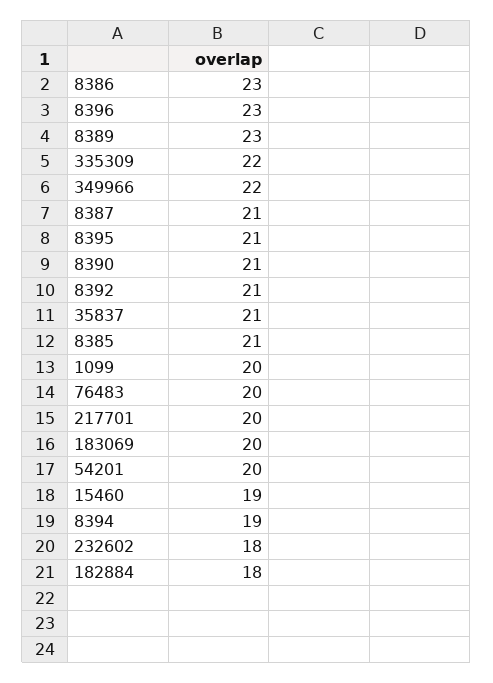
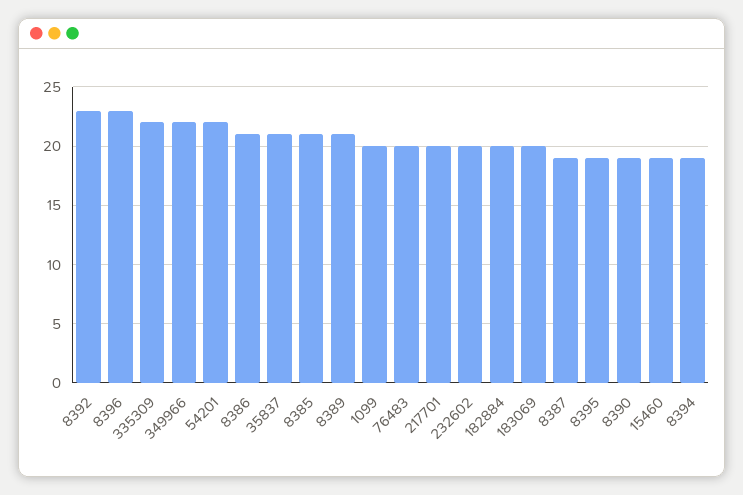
  {
-   "8386": 23,
+   "8386": 21,
    "8396": 23,
-   "8389": 23,
+   "8389": 21,
    "335309": 22,
    "349966": 22,
-   "8387": 21,
+   "8387": 19,
-   "8395": 21,
+   "8395": 19,
-   "8390": 21,
+   "8390": 19,
-   "8392": 21,
+   "8392": 23,
    "35837": 21,
    "8385": 21,
    "1099": 20,
    "76483": 20,
    "217701": 20,
    "183069": 20,
-   "54201": 20,
+   "54201": 22,
    "15460": 19,
    "8394": 19,
-   "232602": 18,
+   "232602": 20,
-   "182884": 18
+   "182884": 20
  }

